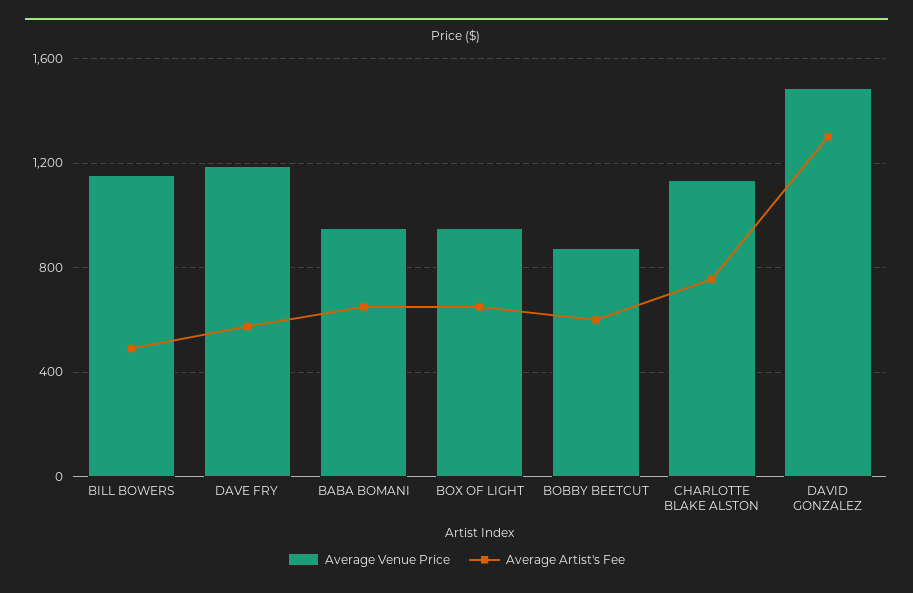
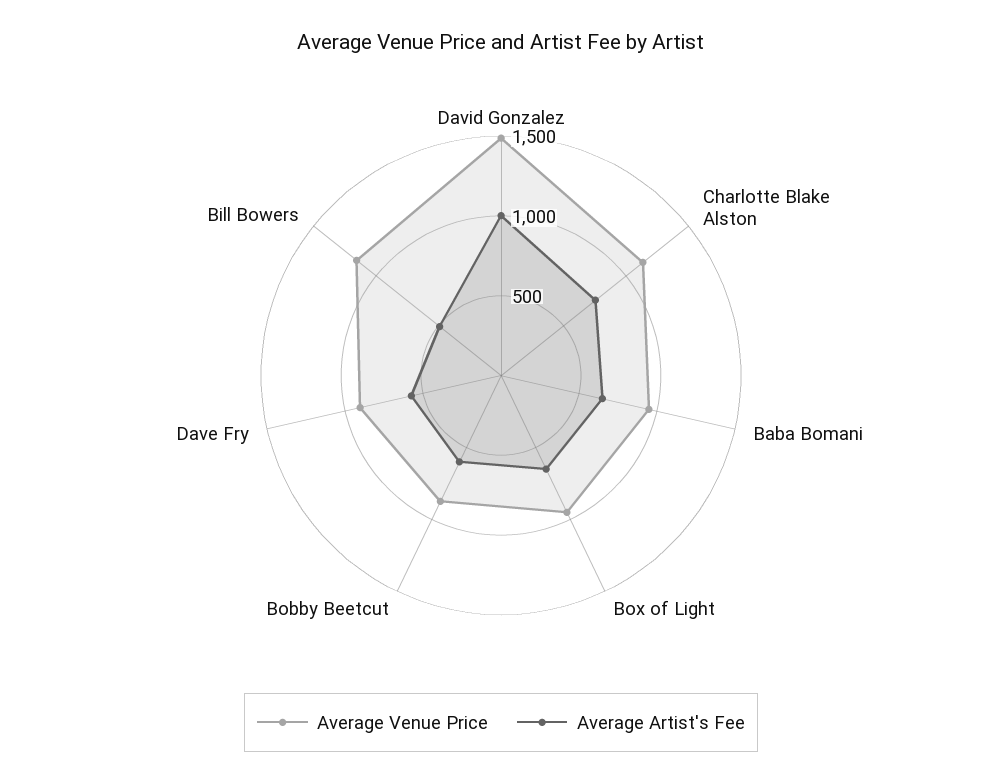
  {
    "Average Venue Price": {
      "BILL BOWERS": 1150,
-     "DAVE FRY": 1200,
+     "DAVE FRY": 900,
      "BABA BOMANI": 950,
      "BOX OF LIGHT": 950,
      "BOBBY BEETCUT": 900,
      "CHARLOTTE BLAKE ALSTON": 1150,
      "DAVID GONZALEZ": 1500
    },
    "Average Artist's Fee": {
      "BILL BOWERS": 500,
      "DAVE FRY": 600,
      "BABA BOMANI": 650,
      "BOX OF LIGHT": 650,
      "BOBBY BEETCUT": 600,
      "CHARLOTTE BLAKE ALSTON": 750,
-     "DAVID GONZALEZ": 1300
+     "DAVID GONZALEZ": 1000
    }
  }

